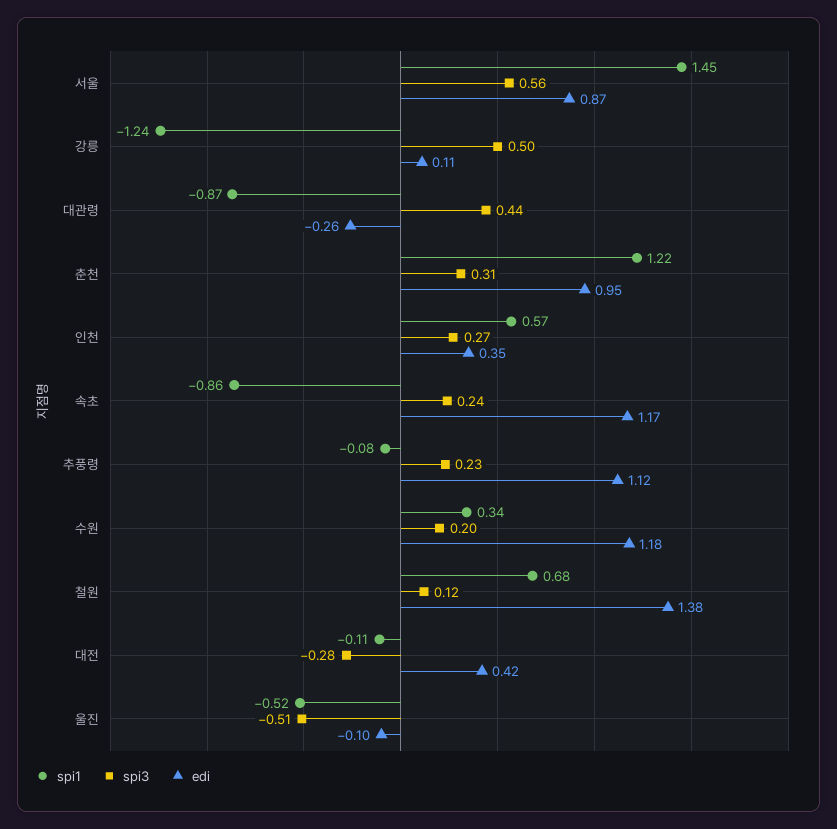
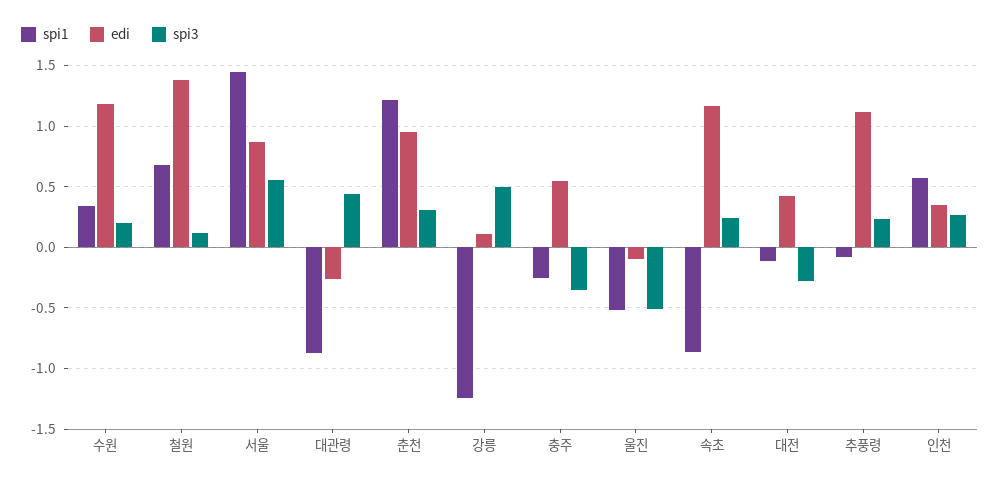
  {
    "spi1": {
      "서울": 1.45,
      "강릉": -1.24,
      "대관령": -0.87,
      "춘천": 1.22,
      "인천": 0.57,
      "속초": -0.86,
      "추풍령": -0.08,
      "수원": 0.34,
      "철원": 0.68,
      "대전": -0.11,
-     "울진": -0.52
+     "울진": -0.52,
+     "충주": -0.25
    },
    "spi3": {
      "서울": 0.56,
      "강릉": 0.5,
      "대관령": 0.44,
      "춘천": 0.31,
      "인천": 0.27,
      "속초": 0.24,
      "추풍령": 0.23,
      "수원": 0.2,
      "철원": 0.12,
      "대전": -0.28,
-     "울진": -0.51
+     "울진": -0.51,
+     "충주": -0.35
    },
    "edi": {
      "서울": 0.87,
      "강릉": 0.11,
      "대관령": -0.26,
      "춘천": 0.95,
      "인천": 0.35,
      "속초": 1.17,
      "추풍령": 1.12,
      "수원": 1.18,
      "철원": 1.38,
      "대전": 0.42,
-     "울진": -0.1
+     "울진": -0.1,
+     "충주": 0.55
    }
  }

